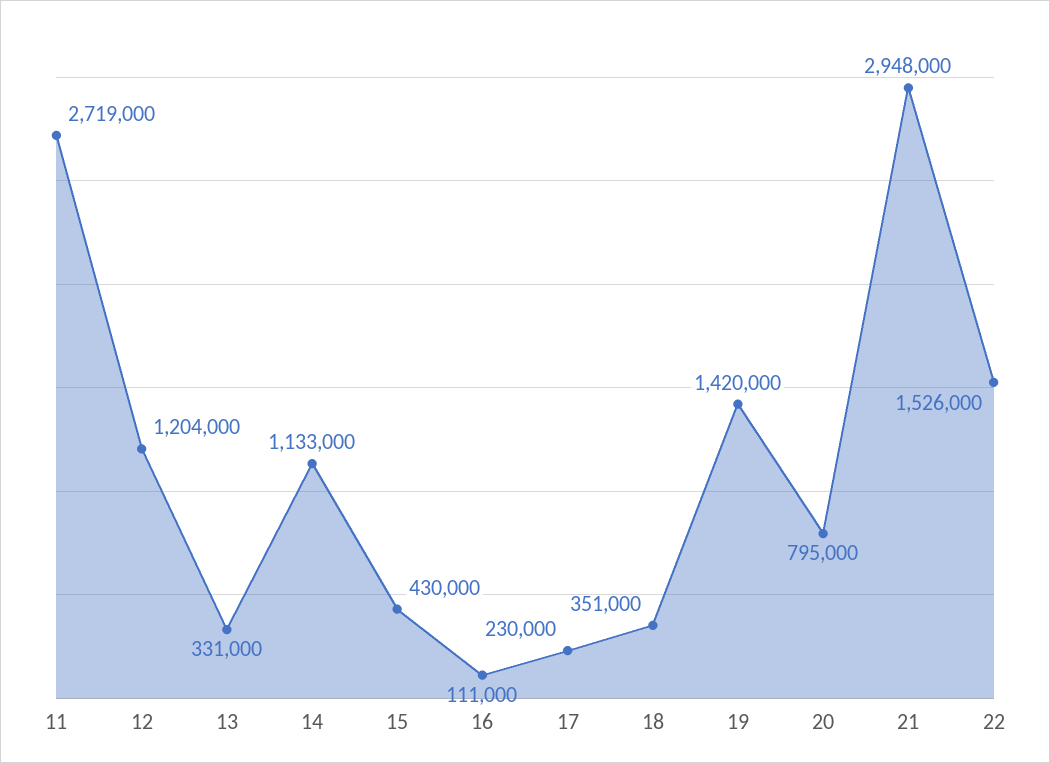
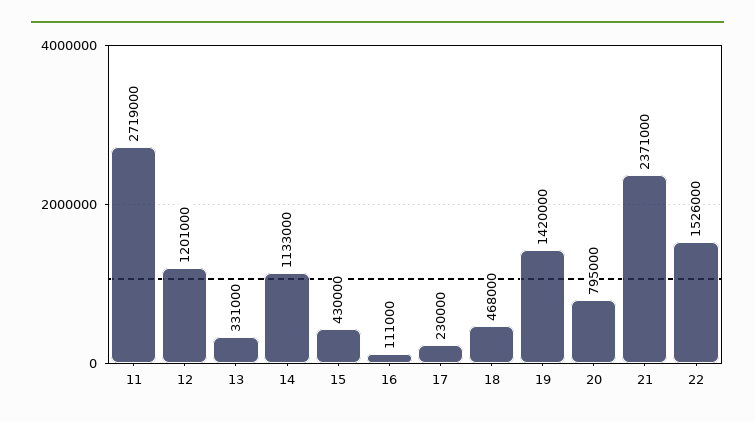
  {
    "11": 2719000,
-   "12": 1204000,
+   "12": 1201000,
    "13": 331000,
    "14": 1133000,
    "15": 430000,
    "16": 111000,
    "17": 230000,
-   "18": 351000,
+   "18": 468000,
    "19": 1420000,
    "20": 795000,
-   "21": 2948000,
+   "21": 2371000,
    "22": 1526000
  }

